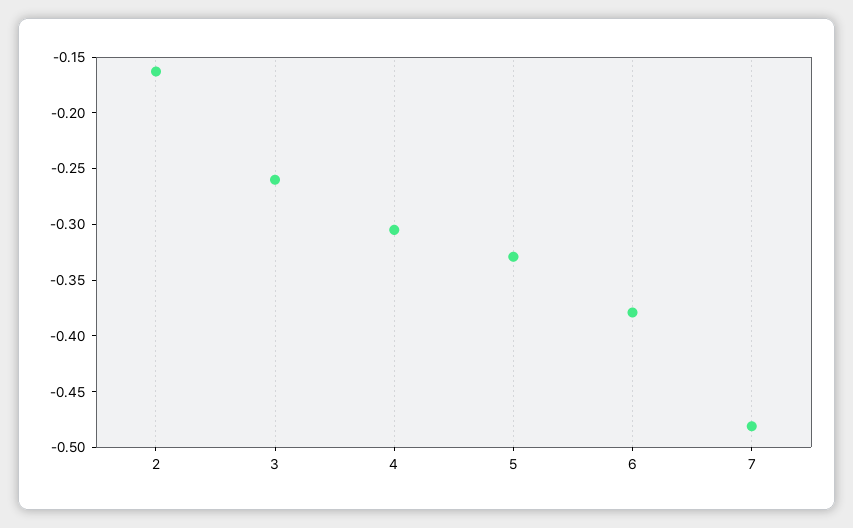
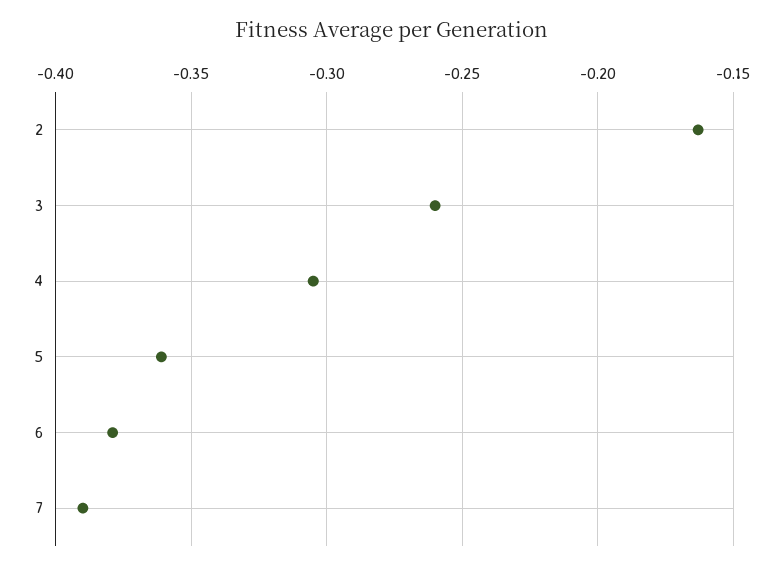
  {
    "2": -0.165,
    "3": -0.26,
    "4": -0.305,
-   "5": -0.33,
+   "5": -0.36,
    "6": -0.38,
-   "7": -0.48
+   "7": -0.39
  }

